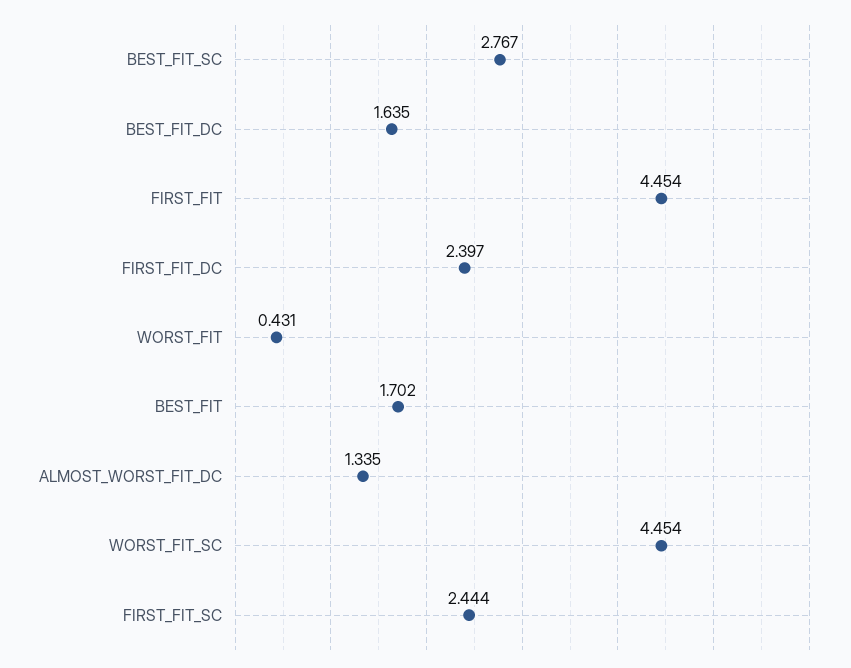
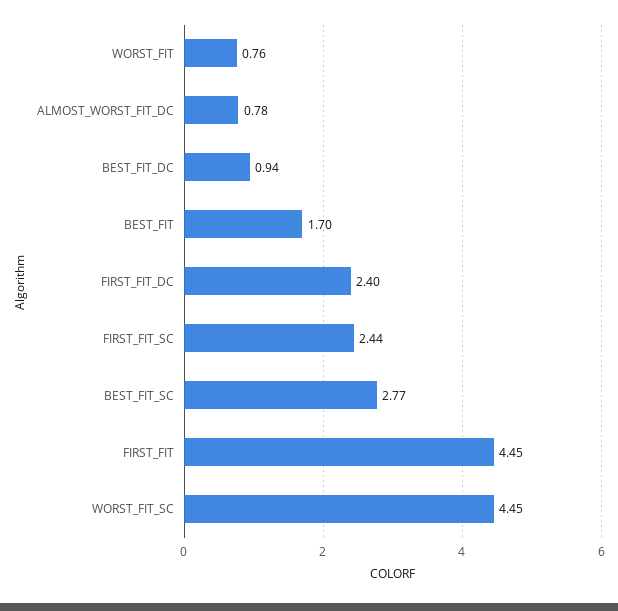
  {
    "BEST_FIT_SC": 2.767,
-   "BEST_FIT_DC": 1.635,
+   "BEST_FIT_DC": 0.94,
    "FIRST_FIT": 4.454,
    "FIRST_FIT_DC": 2.397,
-   "WORST_FIT": 0.431,
+   "WORST_FIT": 0.76,
    "BEST_FIT": 1.702,
-   "ALMOST_WORST_FIT_DC": 1.335,
+   "ALMOST_WORST_FIT_DC": 0.78,
    "WORST_FIT_SC": 4.454,
    "FIRST_FIT_SC": 2.444
  }

